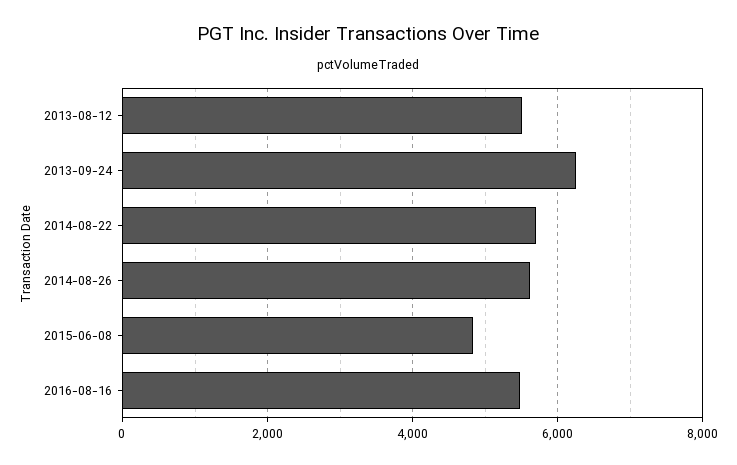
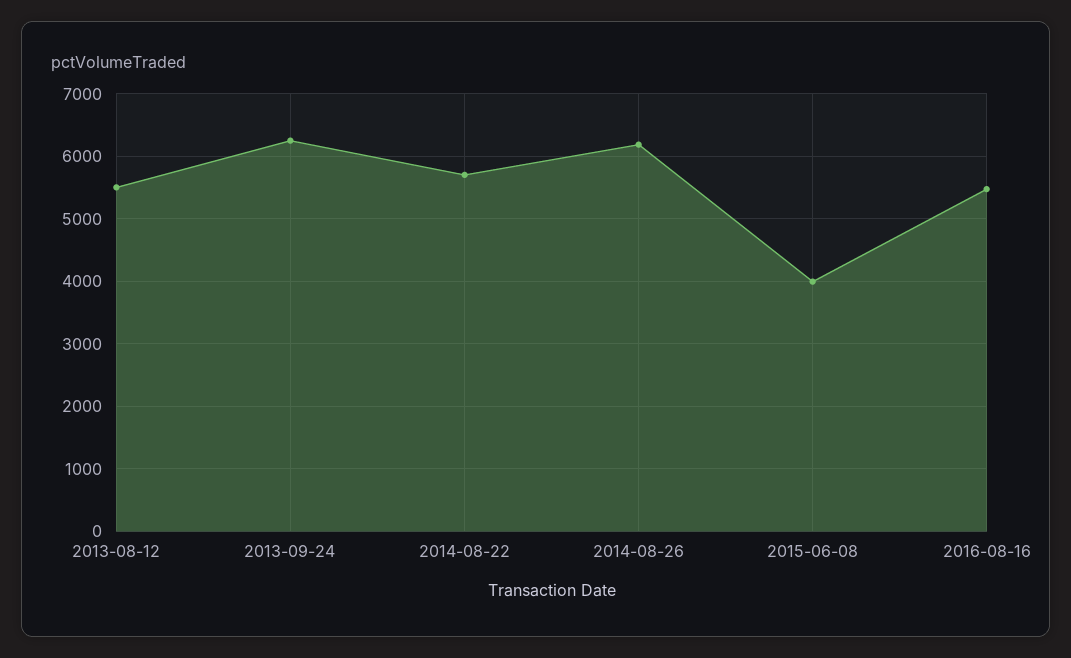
  {
    "2013-08-12": 5500,
    "2013-09-24": 6300,
    "2014-08-22": 5700,
-   "2014-08-26": 5600,
+   "2014-08-26": 6200,
-   "2015-06-08": 4800,
+   "2015-06-08": 4000,
    "2016-08-16": 5500
  }

